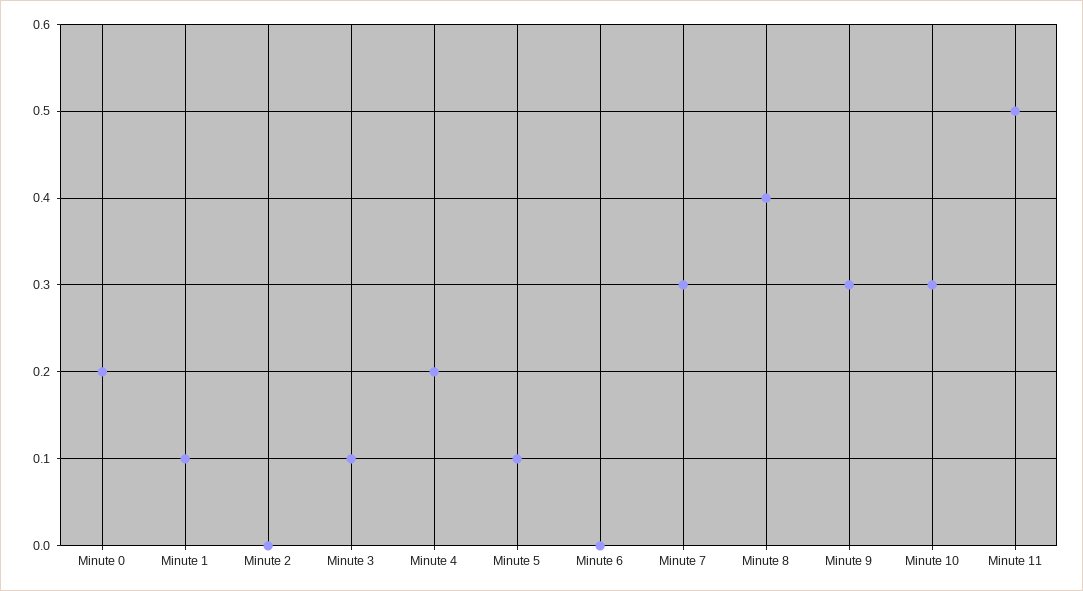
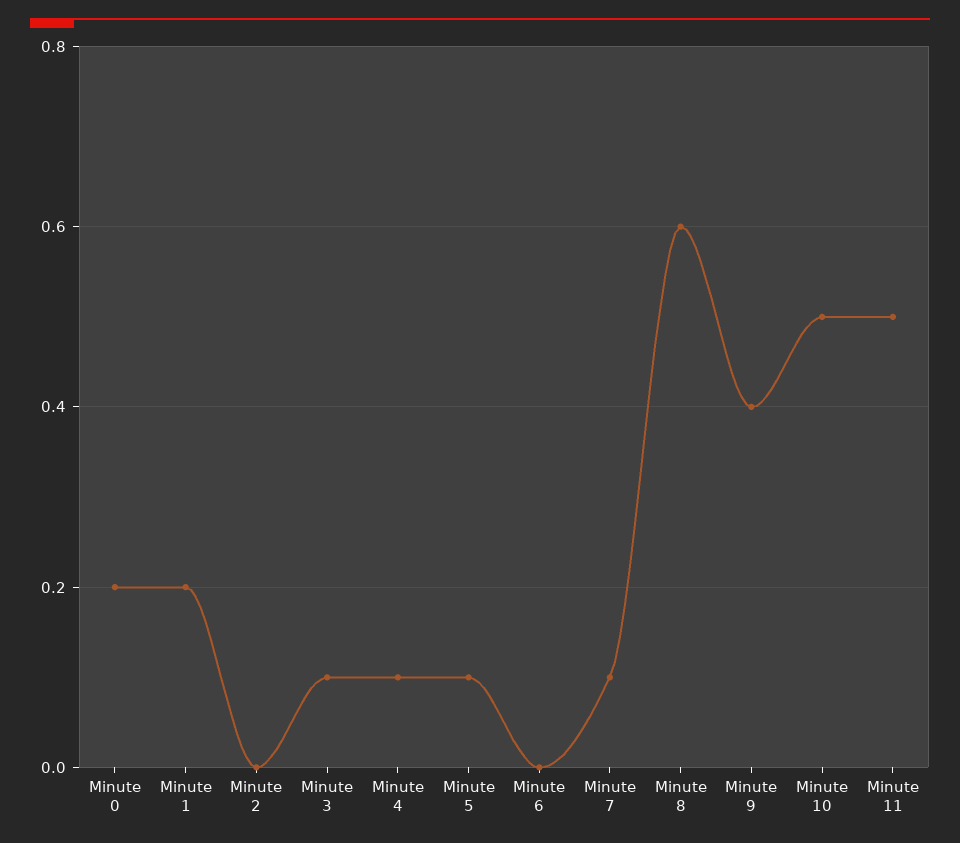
  {
    "Minute 0": 0.2,
-   "Minute 1": 0.1,
+   "Minute 1": 0.2,
    "Minute 2": 0,
    "Minute 3": 0.1,
-   "Minute 4": 0.2,
+   "Minute 4": 0.1,
    "Minute 5": 0.1,
    "Minute 6": 0,
-   "Minute 7": 0.3,
+   "Minute 7": 0.1,
-   "Minute 8": 0.4,
+   "Minute 8": 0.6,
-   "Minute 9": 0.3,
+   "Minute 9": 0.4,
-   "Minute 10": 0.3,
+   "Minute 10": 0.5,
    "Minute 11": 0.5
  }

